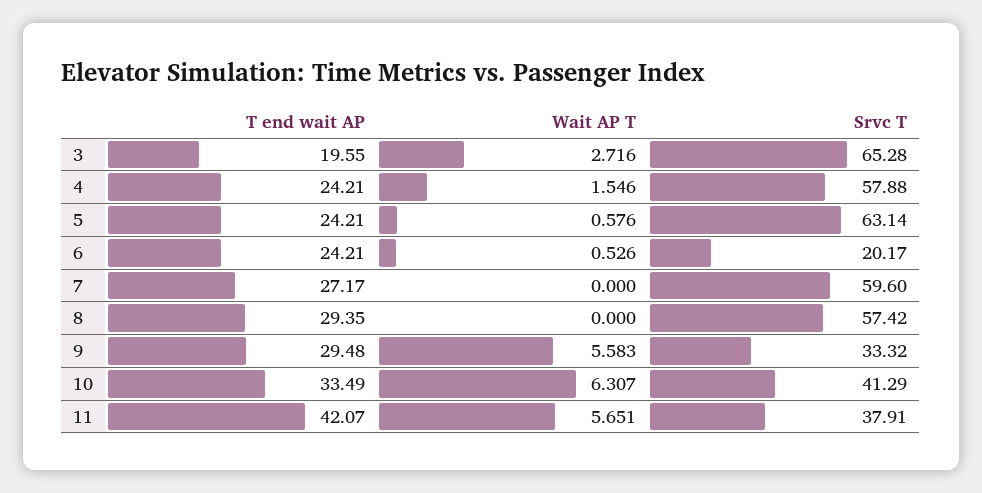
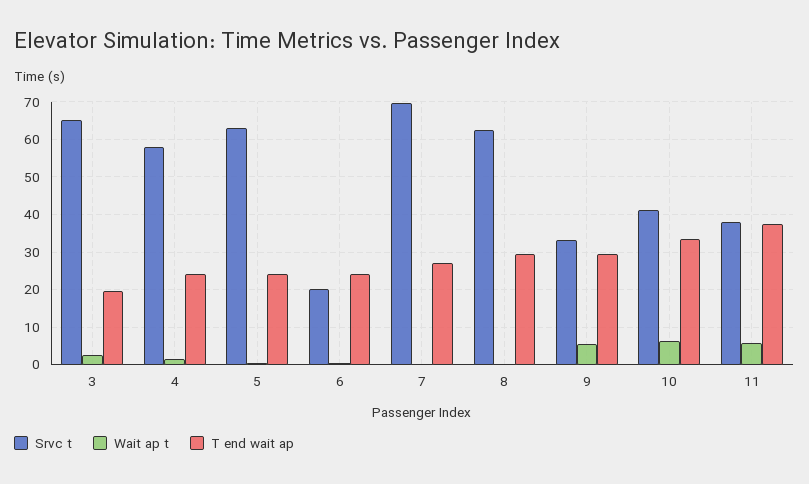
  {
    "T end wait AP": {
      "3": 19.55,
      "4": 24.21,
      "5": 24.21,
      "6": 24.21,
      "7": 27.17,
      "8": 29.35,
      "9": 29.48,
      "10": 33.49,
-     "11": 42.07
+     "11": 38
    },
    "Wait AP T": {
      "3": 2.716,
      "4": 1.546,
      "5": 0.576,
      "6": 0.526,
      "7": 0,
      "8": 0,
      "9": 5.583,
      "10": 6.307,
      "11": 5.651
    },
    "Srvc T": {
      "3": 65.28,
      "4": 57.88,
      "5": 63.14,
      "6": 20.17,
-     "7": 59.6,
+     "7": 70,
-     "8": 57.42,
+     "8": 62,
      "9": 33.32,
      "10": 41.29,
      "11": 37.91
    }
  }

